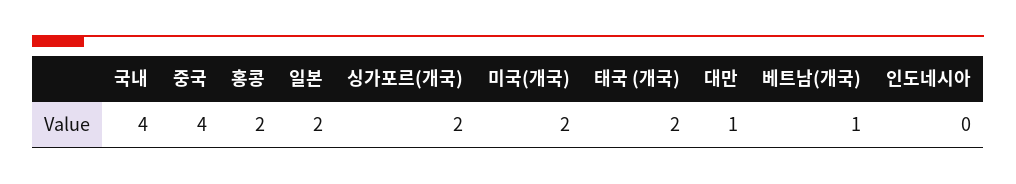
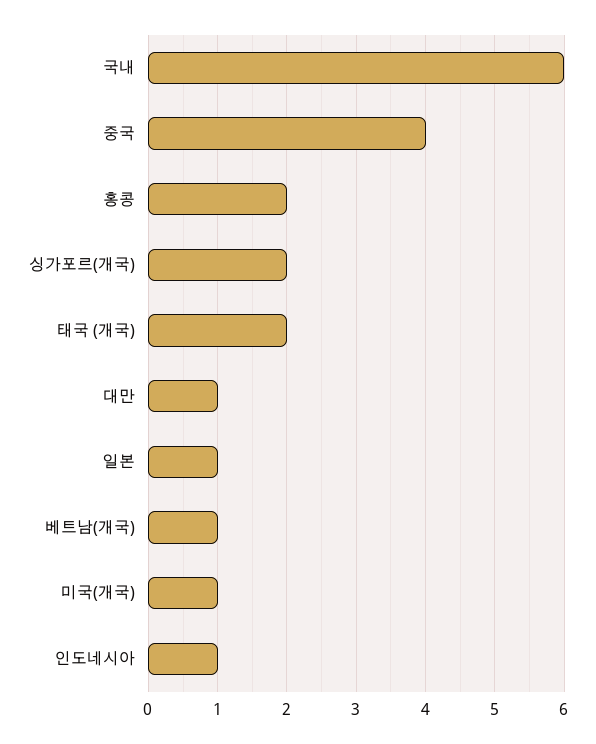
  {
-   "국내": 4,
+   "국내": 6,
    "중국": 4,
    "홍콩": 2,
-   "일본": 2,
+   "일본": 1,
    "싱가포르(개국)": 2,
-   "미국(개국)": 2,
+   "미국(개국)": 1,
    "태국 (개국)": 2,
    "대만": 1,
    "베트남(개국)": 1,
-   "인도네시아": 0
+   "인도네시아": 1
  }

